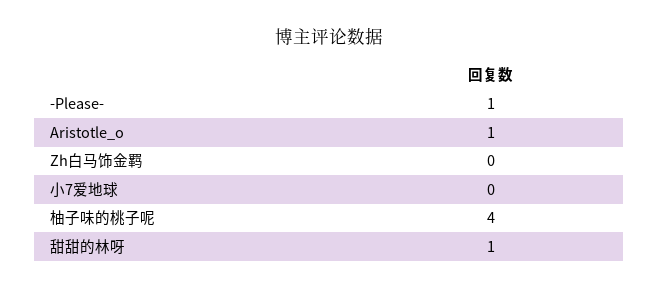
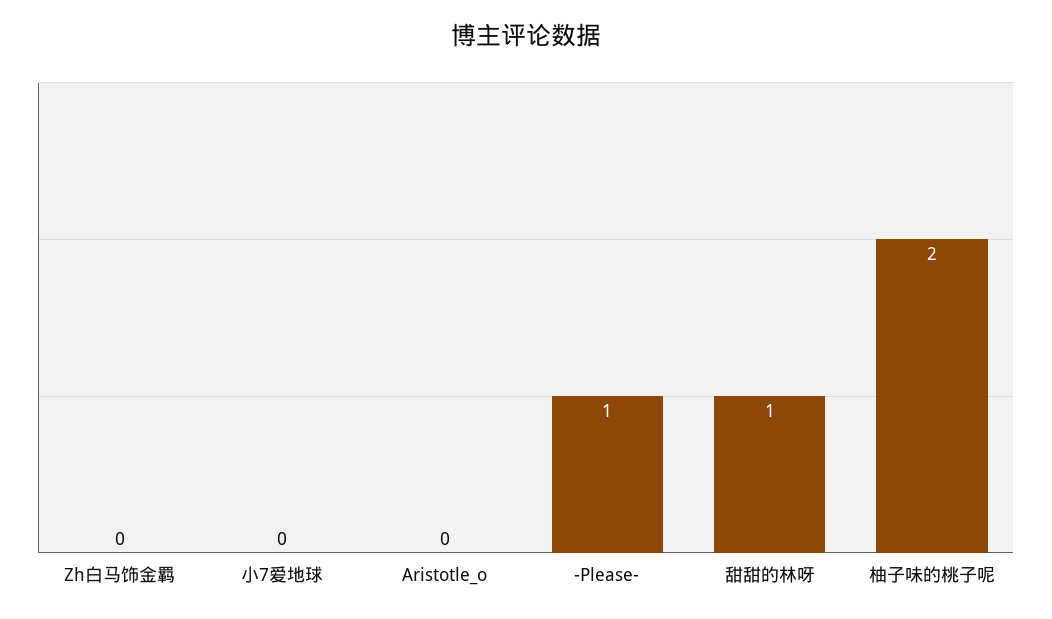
  {
    "-Please-": 1,
-   "Aristotle_o": 1,
+   "Aristotle_o": 0,
    "Zh白马饰金羁": 0,
    "小7爱地球": 0,
-   "柚子味的桃子呢": 4,
+   "柚子味的桃子呢": 2,
    "甜甜的林呀": 1
  }

